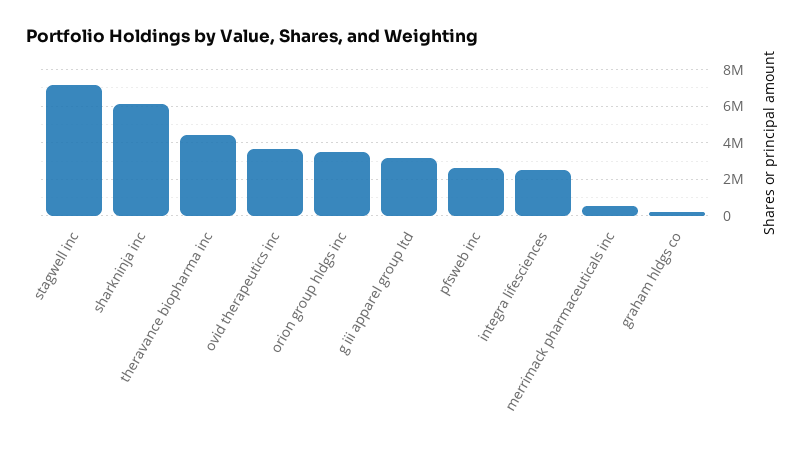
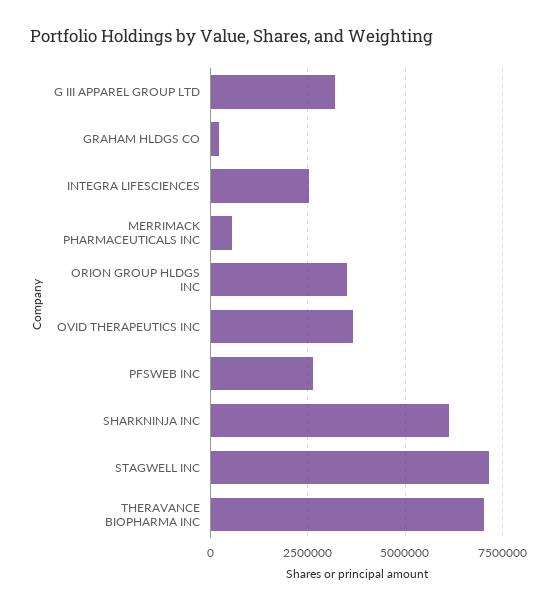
  {
    "stagwell inc": 7250000,
    "sharkninja inc": 6000000,
-   "theravance biopharma inc": 4500000,
+   "theravance biopharma inc": 7000000,
    "ovid therapeutics inc": 3750000,
    "orion group hldgs inc": 3500000,
    "g iii apparel group ltd": 3250000,
    "pfsweb inc": 2750000,
    "integra lifesciences": 2500000,
    "merrimack pharmaceuticals inc": 500000,
    "graham hldgs co": 250000
  }

